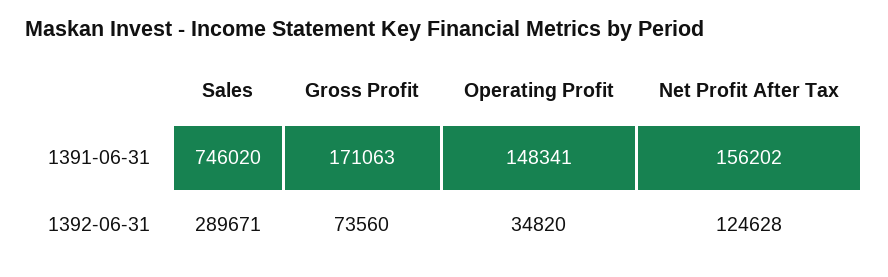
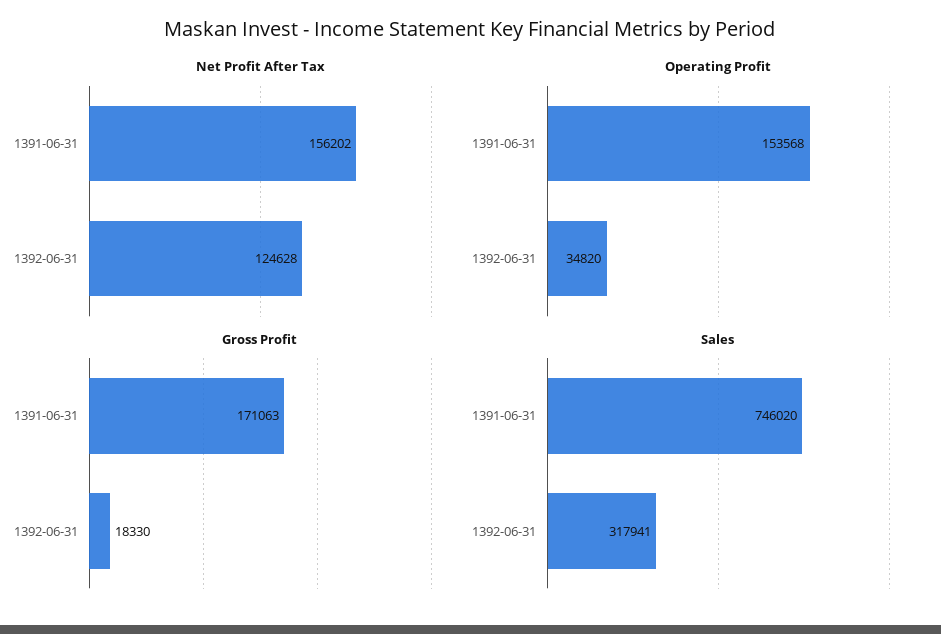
  {
    "Sales": {
      "1391-06-31": 746020,
-     "1392-06-31": 289671
+     "1392-06-31": 317941
    },
    "Gross Profit": {
      "1391-06-31": 171063,
-     "1392-06-31": 73560
+     "1392-06-31": 18330
    },
    "Operating Profit": {
-     "1391-06-31": 148341,
+     "1391-06-31": 153568,
      "1392-06-31": 34820
    },
    "Net Profit After Tax": {
      "1391-06-31": 156202,
      "1392-06-31": 124628
    }
  }

